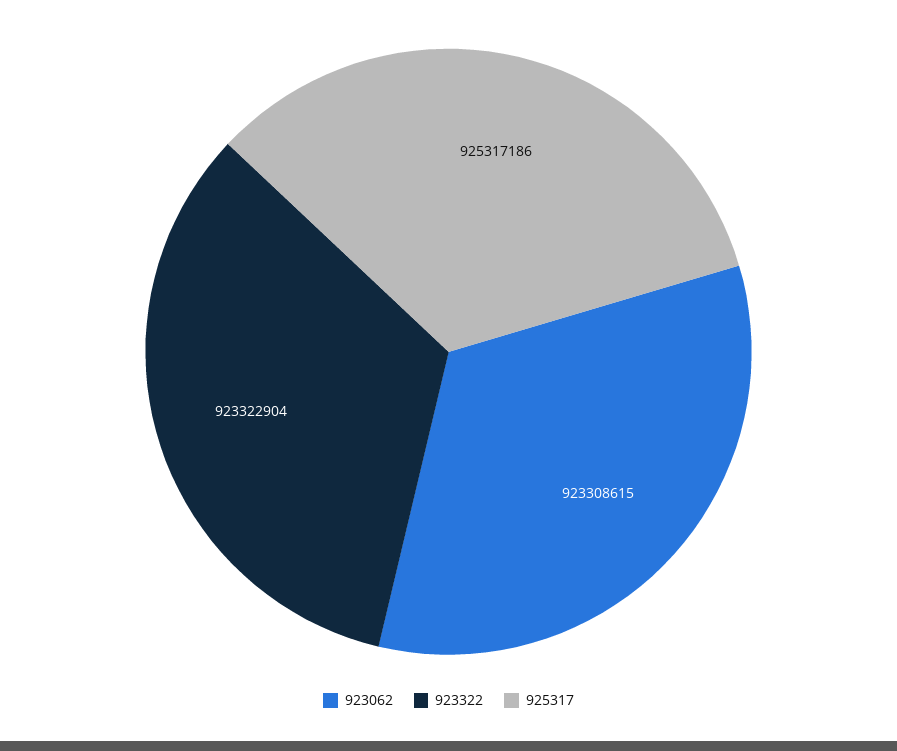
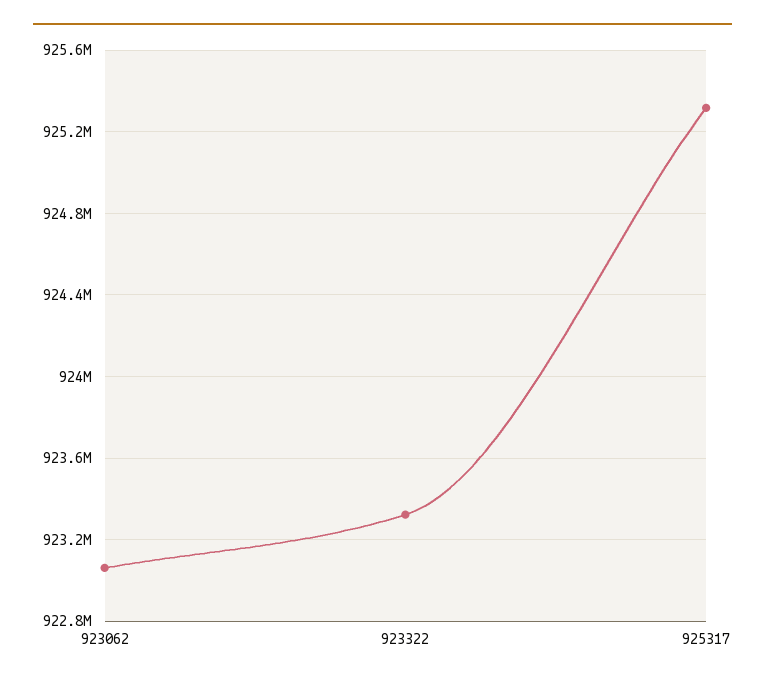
  {
-   "923062": 923308615,
+   "923062": 923050000,
    "923322": 923322904,
    "925317": 925317186
  }

